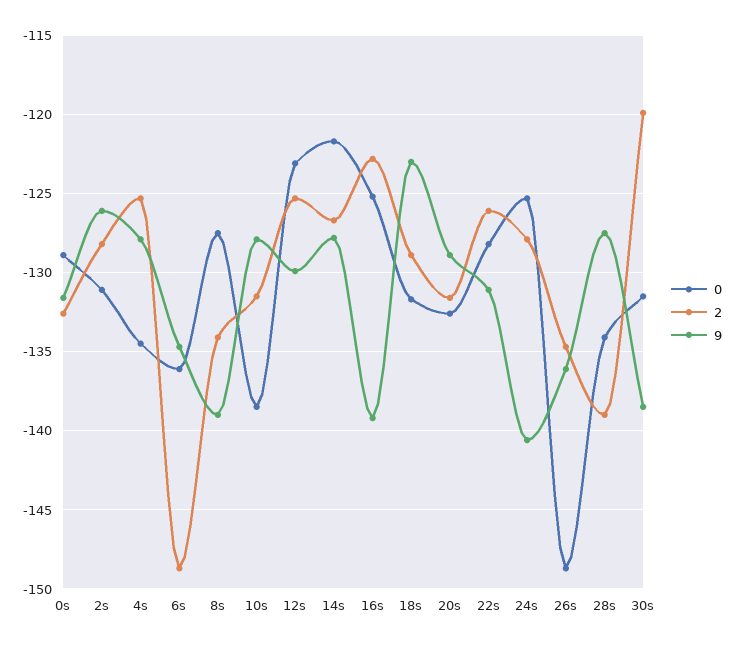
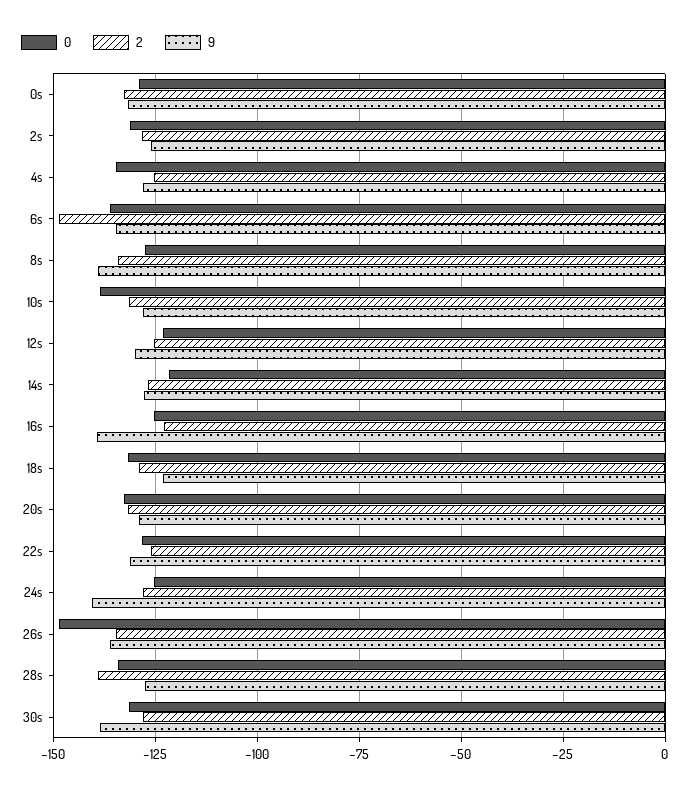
  {
    "0": {
      "0s": -129,
      "2s": -131,
      "4s": -134.5,
      "6s": -136,
      "8s": -127.5,
      "10s": -138.5,
      "12s": -123,
      "14s": -121.5,
      "16s": -125,
      "18s": -131.5,
      "20s": -132.5,
      "22s": -128,
      "24s": -125.5,
      "26s": -148.5,
      "28s": -134,
      "30s": -131.5
    },
    "2": {
      "0s": -132.5,
      "2s": -128,
      "4s": -125.5,
      "6s": -148.5,
      "8s": -134,
      "10s": -131.5,
      "12s": -125.5,
      "14s": -126.5,
      "16s": -123,
      "18s": -129,
      "20s": -131.5,
      "22s": -126,
      "24s": -128,
      "26s": -134.5,
      "28s": -139,
-     "30s": -120
+     "30s": -127.5
    },
    "9": {
      "0s": -131.5,
      "2s": -126,
      "4s": -128,
      "6s": -134.5,
      "8s": -139,
      "10s": -128,
      "12s": -130,
      "14s": -128,
      "16s": -139,
      "18s": -123,
      "20s": -129,
      "22s": -131,
      "24s": -140.5,
      "26s": -136,
      "28s": -127.5,
      "30s": -138.5
    }
  }

